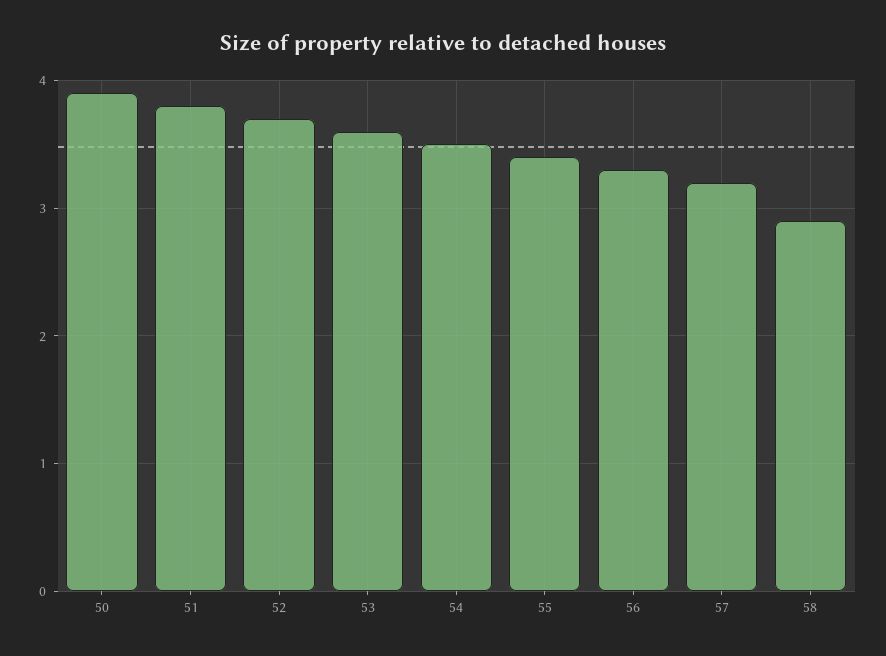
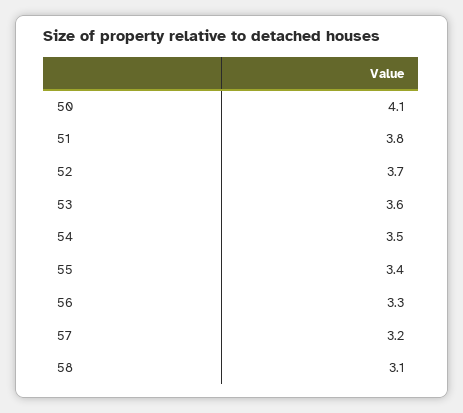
  {
-   "50": 3.9,
+   "50": 4.1,
    "51": 3.8,
    "52": 3.7,
    "53": 3.6,
    "54": 3.5,
    "55": 3.4,
    "56": 3.3,
    "57": 3.2,
-   "58": 2.9
+   "58": 3.1
  }

